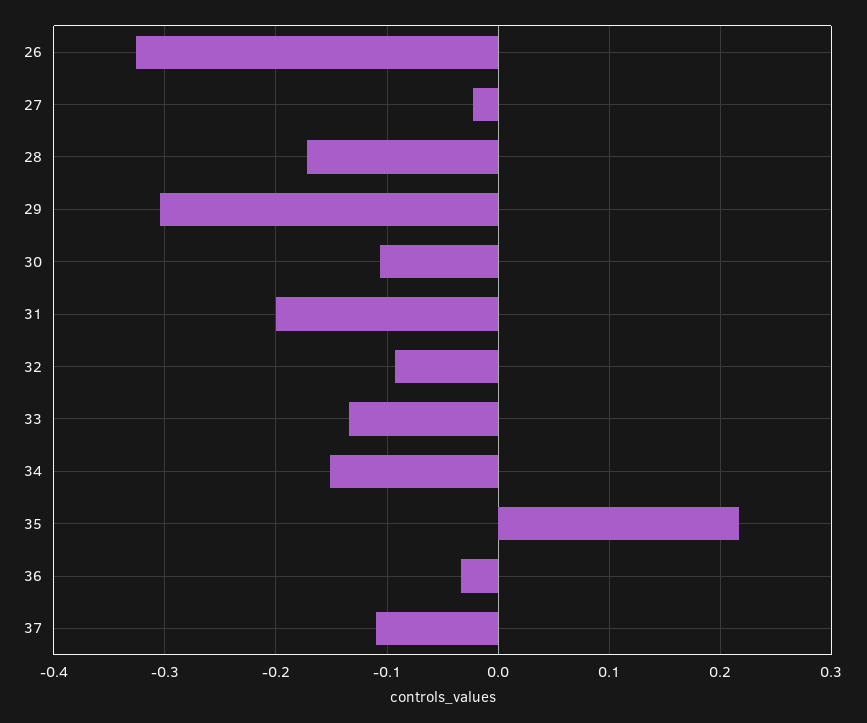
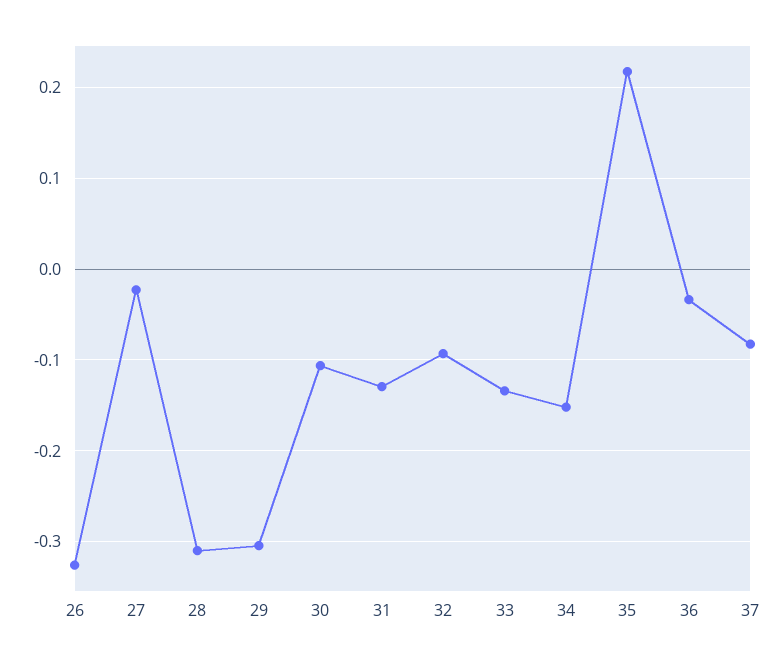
  {
    "26": -0.33,
    "27": -0.02,
-   "28": -0.17,
+   "28": -0.31,
    "29": -0.3,
    "30": -0.11,
-   "31": -0.2,
+   "31": -0.13,
    "32": -0.09,
    "33": -0.13,
    "34": -0.15,
    "35": 0.22,
    "36": -0.03,
-   "37": -0.11
+   "37": -0.08
  }

